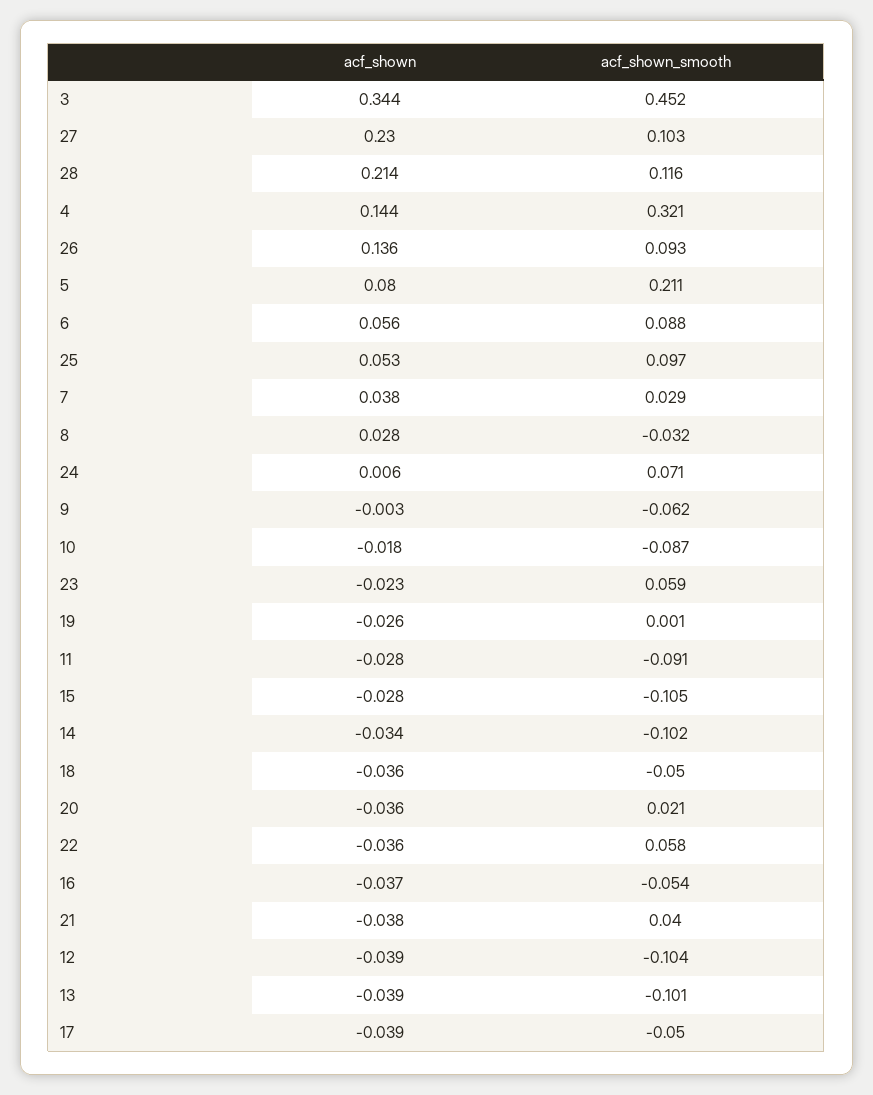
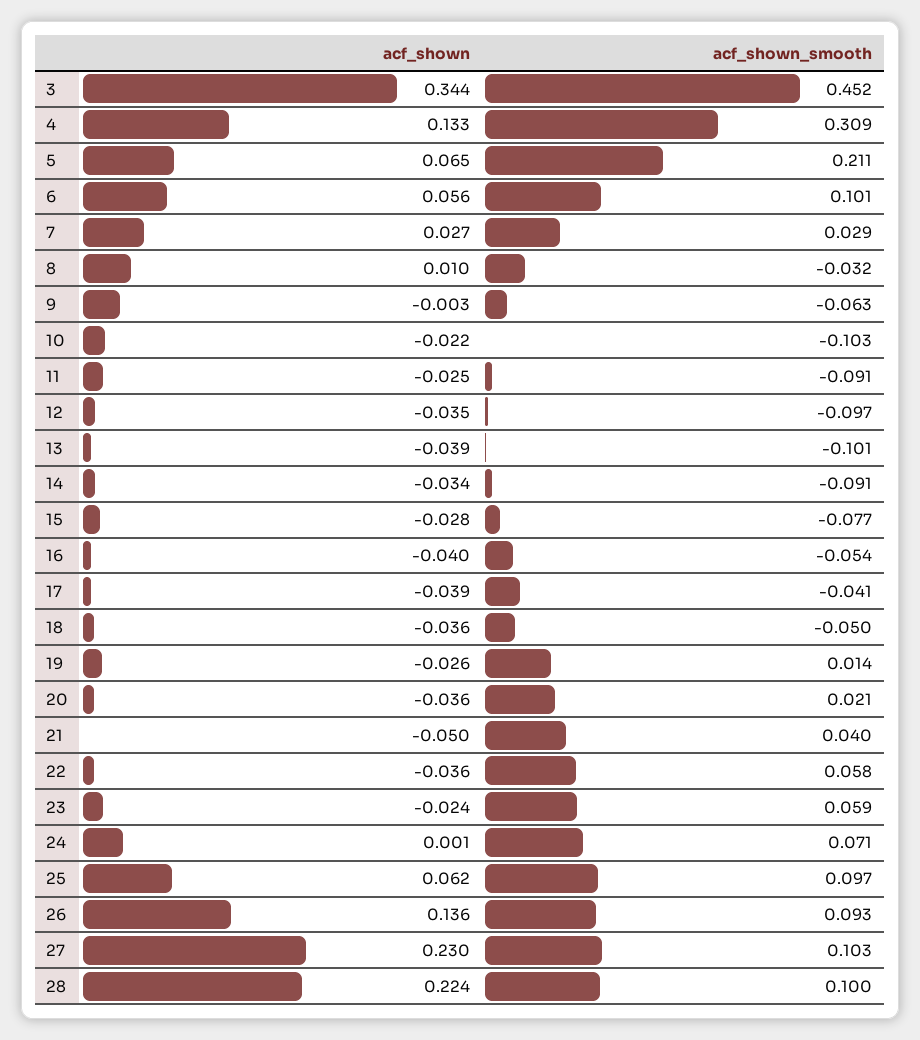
  {
    "acf_shown": {
      "3": 0.344,
      "27": 0.23,
-     "28": 0.214,
+     "28": 0.224,
-     "4": 0.144,
+     "4": 0.133,
      "26": 0.136,
-     "5": 0.08,
+     "5": 0.065,
      "6": 0.056,
-     "25": 0.053,
+     "25": 0.062,
-     "7": 0.038,
+     "7": 0.027,
-     "8": 0.028,
+     "8": 0.01,
-     "24": 0.006,
+     "24": 0.001,
      "9": -0.003,
-     "10": -0.018,
+     "10": -0.022,
-     "23": -0.023,
+     "23": -0.024,
      "19": -0.026,
-     "11": -0.028,
+     "11": -0.025,
      "15": -0.028,
      "14": -0.034,
      "18": -0.036,
      "20": -0.036,
      "22": -0.036,
-     "16": -0.037,
+     "16": -0.04,
-     "21": -0.038,
+     "21": -0.05,
-     "12": -0.039,
+     "12": -0.035,
      "13": -0.039,
      "17": -0.039
    },
    "acf_shown_smooth": {
      "3": 0.452,
      "27": 0.103,
-     "28": 0.116,
+     "28": 0.1,
-     "4": 0.321,
+     "4": 0.309,
      "26": 0.093,
      "5": 0.211,
-     "6": 0.088,
+     "6": 0.101,
      "25": 0.097,
      "7": 0.029,
      "8": -0.032,
      "24": 0.071,
-     "9": -0.062,
+     "9": -0.063,
-     "10": -0.087,
+     "10": -0.103,
      "23": 0.059,
-     "19": 0.001,
+     "19": 0.014,
      "11": -0.091,
-     "15": -0.105,
+     "15": -0.077,
-     "14": -0.102,
+     "14": -0.091,
      "18": -0.05,
      "20": 0.021,
      "22": 0.058,
      "16": -0.054,
      "21": 0.04,
-     "12": -0.104,
+     "12": -0.097,
      "13": -0.101,
-     "17": -0.05
+     "17": -0.041
    }
  }

